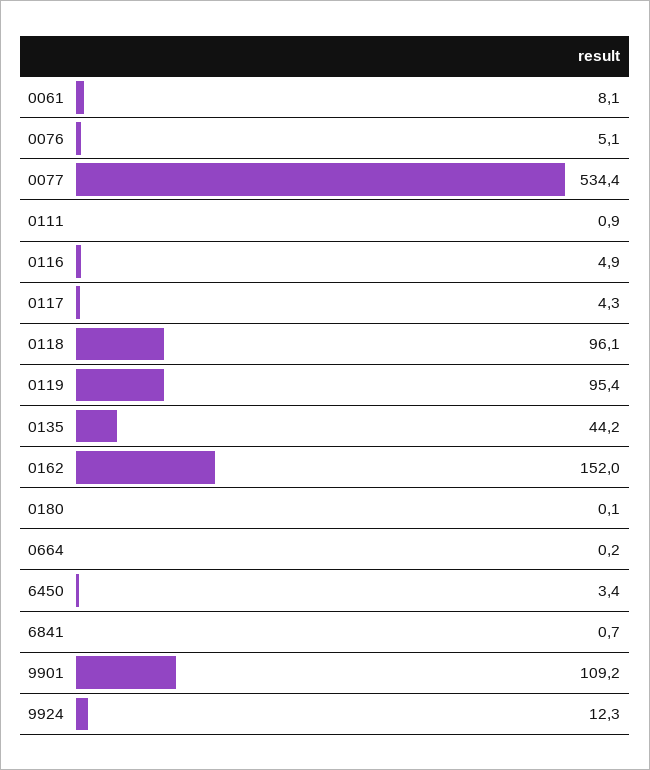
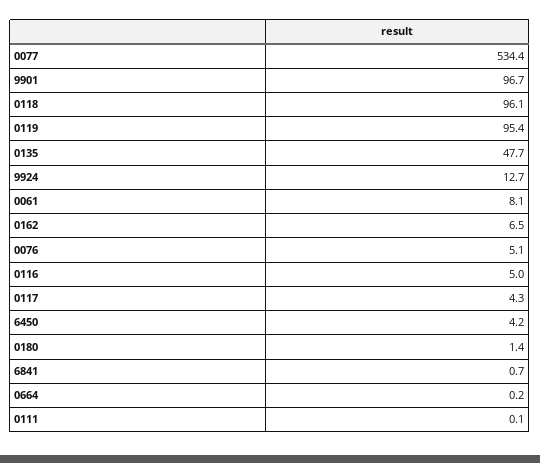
  {
    "0061": 8.1,
    "0076": 5.1,
    "0077": 534.4,
-   "0111": 0.9,
+   "0111": 0.1,
-   "0116": 4.9,
+   "0116": 5,
    "0117": 4.3,
    "0118": 96.1,
    "0119": 95.4,
-   "0135": 44.2,
+   "0135": 47.7,
-   "0162": 152,
+   "0162": 6.5,
-   "0180": 0.1,
+   "0180": 1.4,
    "0664": 0.2,
-   "6450": 3.4,
+   "6450": 4.2,
    "6841": 0.7,
-   "9901": 109.2,
+   "9901": 96.7,
-   "9924": 12.3
+   "9924": 12.7
  }

